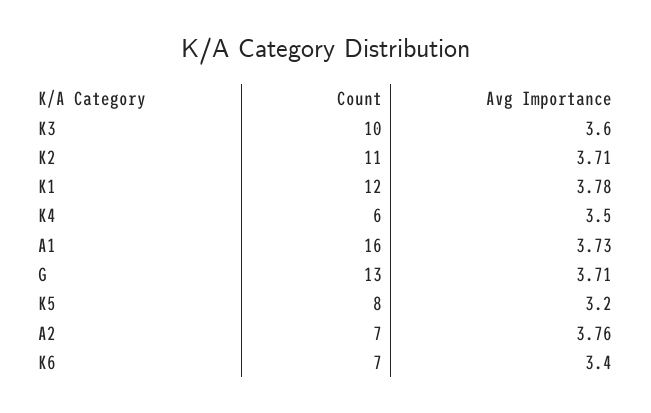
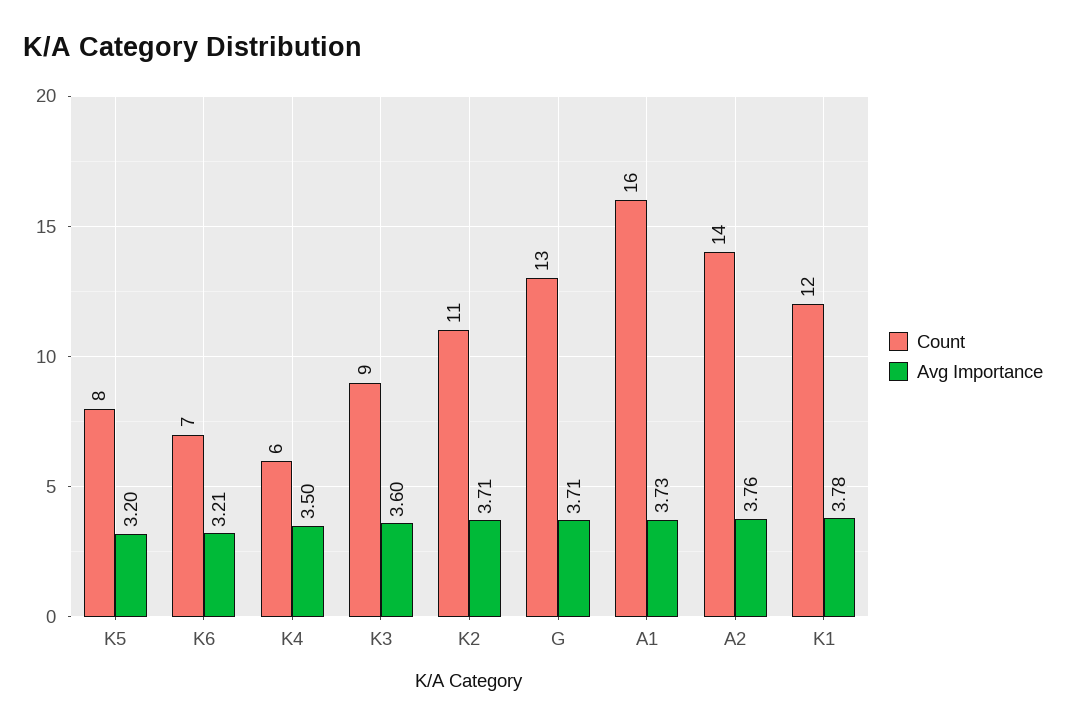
  {
    "Count": {
-     "K3": 10,
+     "K3": 9,
      "K2": 11,
      "K1": 12,
      "K4": 6,
      "A1": 16,
      "G": 13,
      "K5": 8,
-     "A2": 7,
+     "A2": 14,
      "K6": 7
    },
    "Avg Importance": {
      "K3": 3.6,
      "K2": 3.71,
      "K1": 3.78,
      "K4": 3.5,
      "A1": 3.73,
      "G": 3.71,
      "K5": 3.2,
      "A2": 3.76,
-     "K6": 3.4
+     "K6": 3.21
    }
  }

